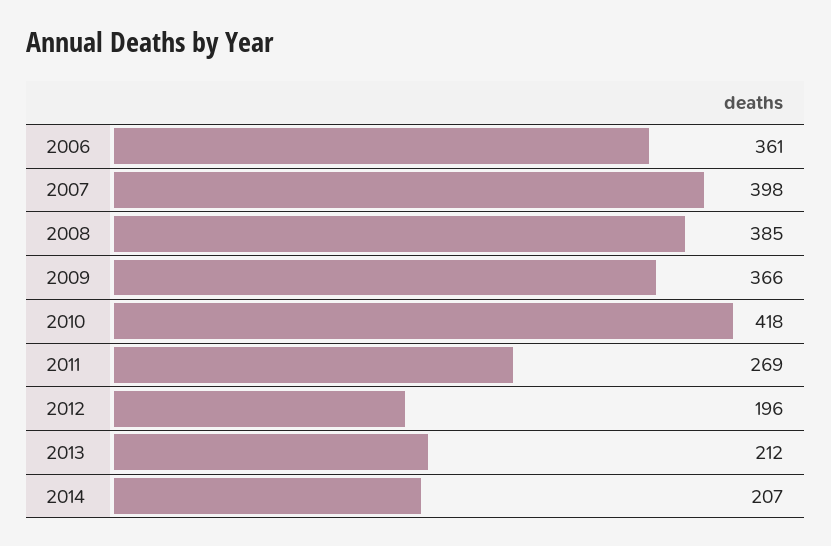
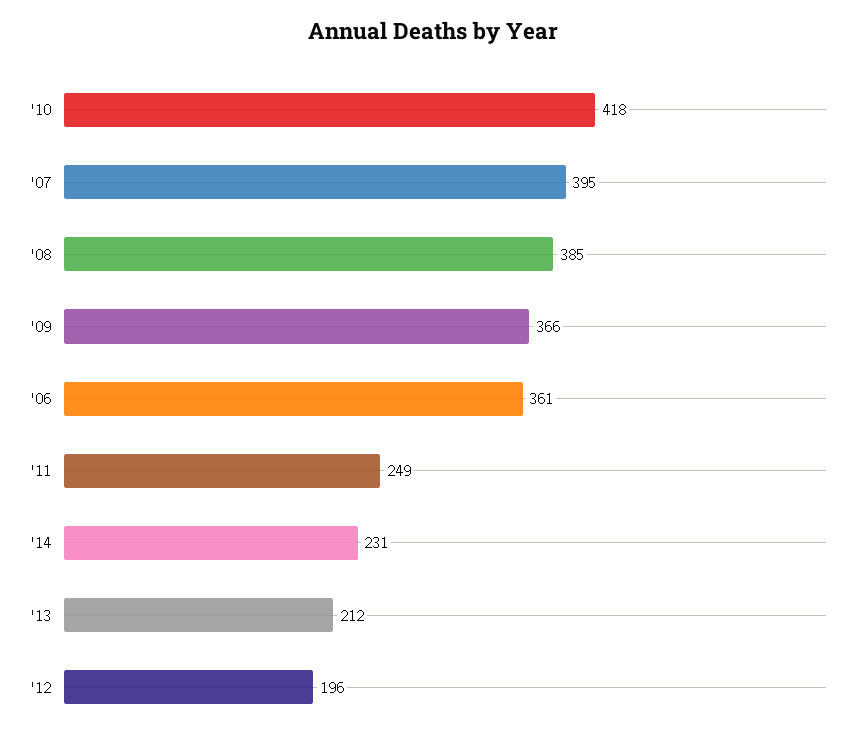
  {
    "2006": 361,
-   "2007": 398,
+   "2007": 395,
    "2008": 385,
    "2009": 366,
    "2010": 418,
-   "2011": 269,
+   "2011": 249,
    "2012": 196,
    "2013": 212,
-   "2014": 207
+   "2014": 231
  }

